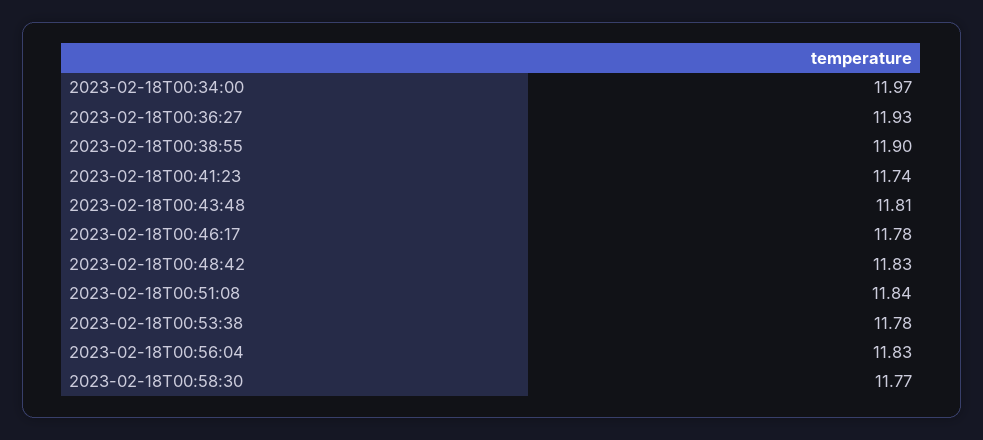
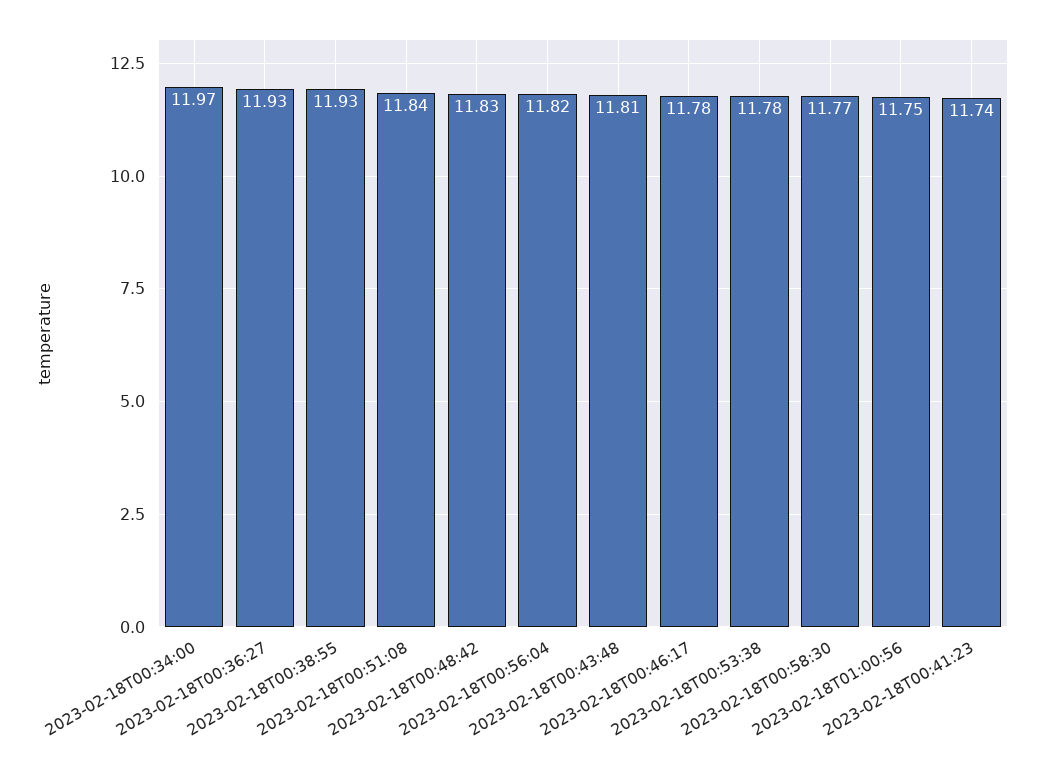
  {
    "2023-02-18T00:34:00": 11.97,
    "2023-02-18T00:36:27": 11.93,
-   "2023-02-18T00:38:55": 11.9,
+   "2023-02-18T00:38:55": 11.93,
    "2023-02-18T00:41:23": 11.74,
    "2023-02-18T00:43:48": 11.81,
    "2023-02-18T00:46:17": 11.78,
    "2023-02-18T00:48:42": 11.83,
    "2023-02-18T00:51:08": 11.84,
    "2023-02-18T00:53:38": 11.78,
-   "2023-02-18T00:56:04": 11.83,
+   "2023-02-18T00:56:04": 11.82,
-   "2023-02-18T00:58:30": 11.77
+   "2023-02-18T00:58:30": 11.77,
+   "2023-02-18T01:00:56": 11.75
  }

